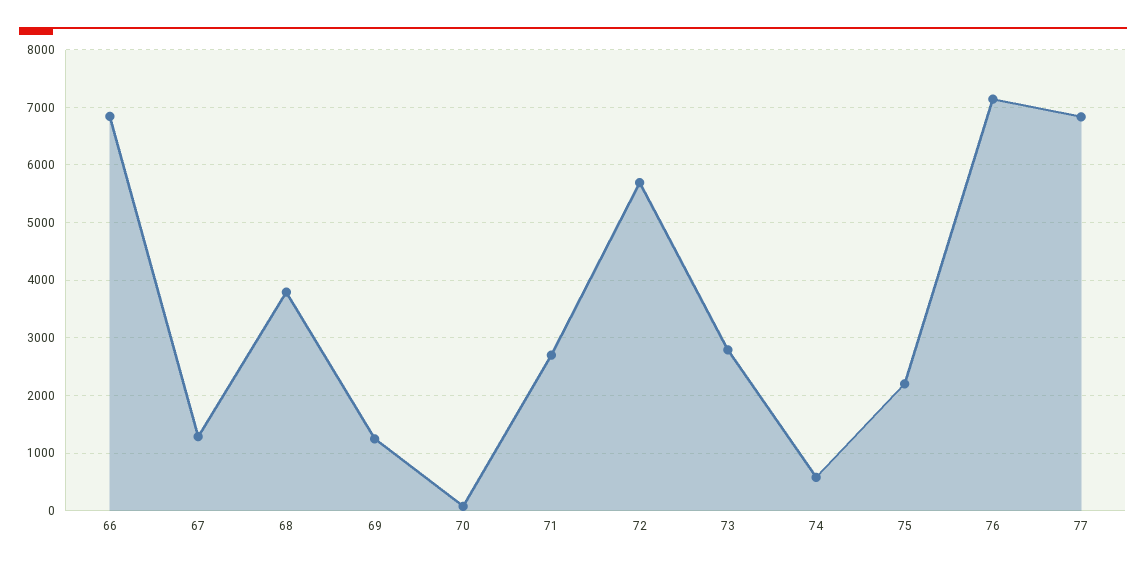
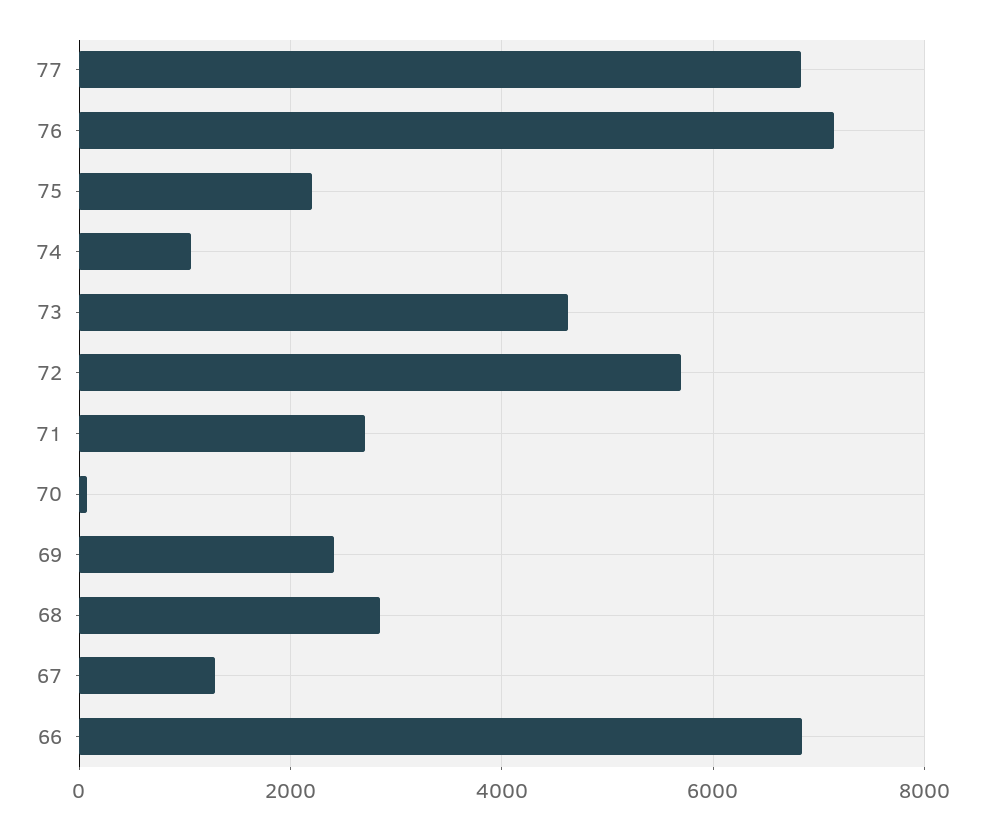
  {
    "66": 6800,
    "67": 1200,
-   "68": 3800,
+   "68": 2800,
-   "69": 1200,
+   "69": 2400,
    "70": 0,
    "71": 2800,
    "72": 5600,
-   "73": 2800,
+   "73": 4600,
-   "74": 600,
+   "74": 1000,
    "75": 2200,
    "76": 7200,
    "77": 6800
  }

